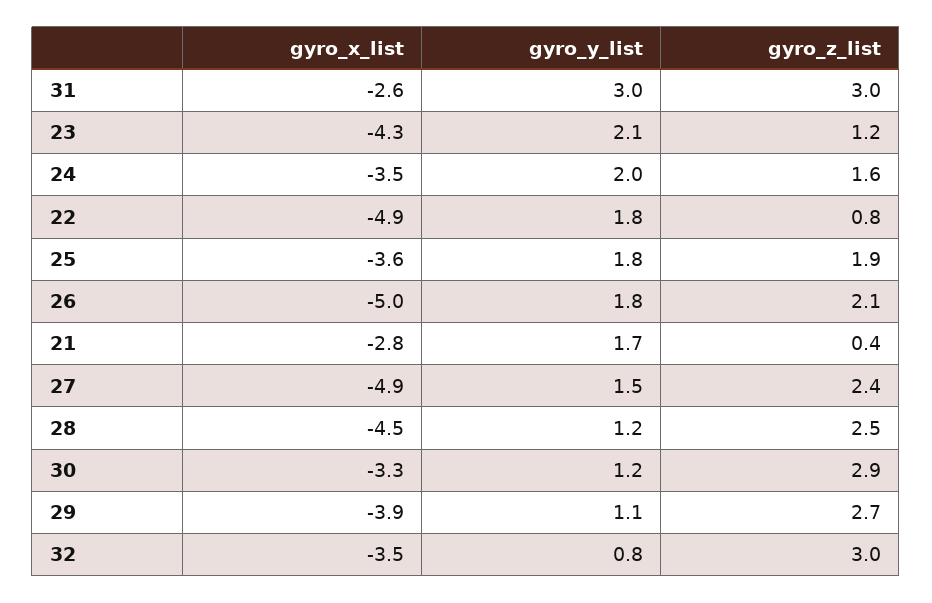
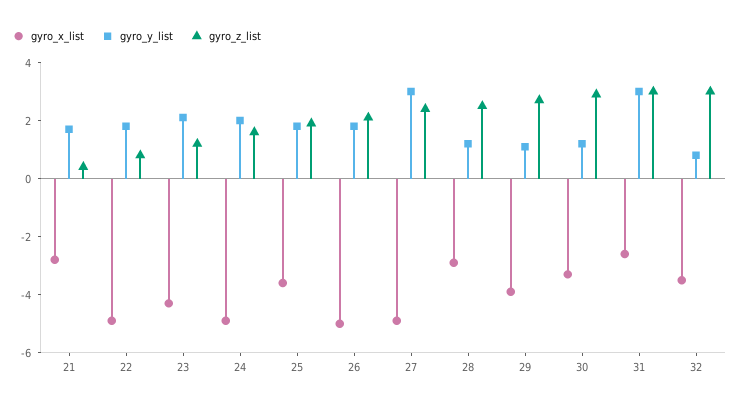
  {
    "gyro_x_list": {
      "31": -2.6,
      "23": -4.3,
-     "24": -3.5,
+     "24": -5,
      "22": -4.9,
      "25": -3.6,
      "26": -5,
      "21": -2.8,
      "27": -4.9,
-     "28": -4.5,
+     "28": -3,
      "30": -3.3,
      "29": -3.9,
      "32": -3.5
    },
    "gyro_y_list": {
      "31": 3,
      "23": 2.1,
      "24": 2,
      "22": 1.8,
      "25": 1.8,
      "26": 1.8,
      "21": 1.7,
-     "27": 1.5,
+     "27": 3,
      "28": 1.2,
      "30": 1.2,
      "29": 1.1,
      "32": 0.8
    },
    "gyro_z_list": {
      "31": 3,
      "23": 1.2,
      "24": 1.6,
      "22": 0.8,
      "25": 1.9,
      "26": 2.1,
      "21": 0.4,
      "27": 2.4,
      "28": 2.5,
      "30": 2.9,
      "29": 2.7,
      "32": 3
    }
  }

